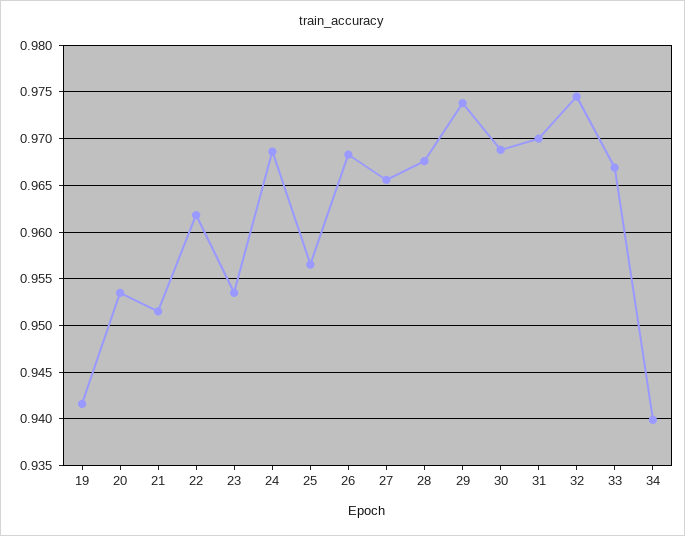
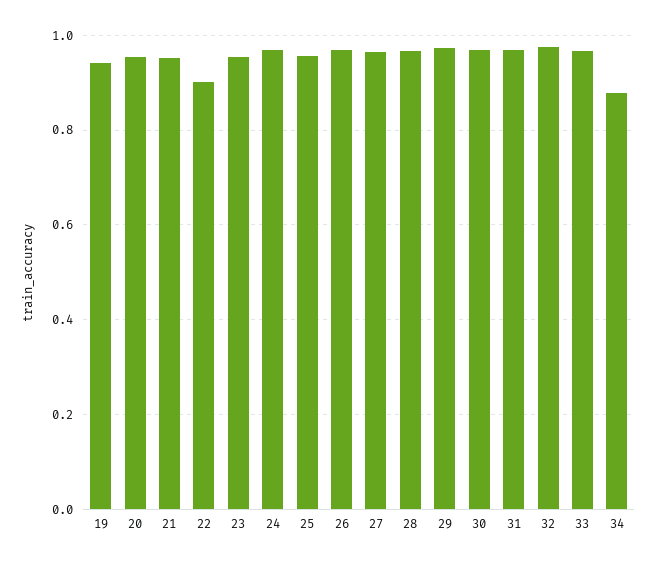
  {
    "19": 0.942,
    "20": 0.954,
    "21": 0.952,
-   "22": 0.962,
+   "22": 0.9,
    "23": 0.954,
    "24": 0.969,
    "25": 0.957,
    "26": 0.968,
    "27": 0.966,
    "28": 0.968,
    "29": 0.974,
    "30": 0.969,
    "31": 0.97,
    "32": 0.975,
    "33": 0.967,
-   "34": 0.94
+   "34": 0.88
  }

